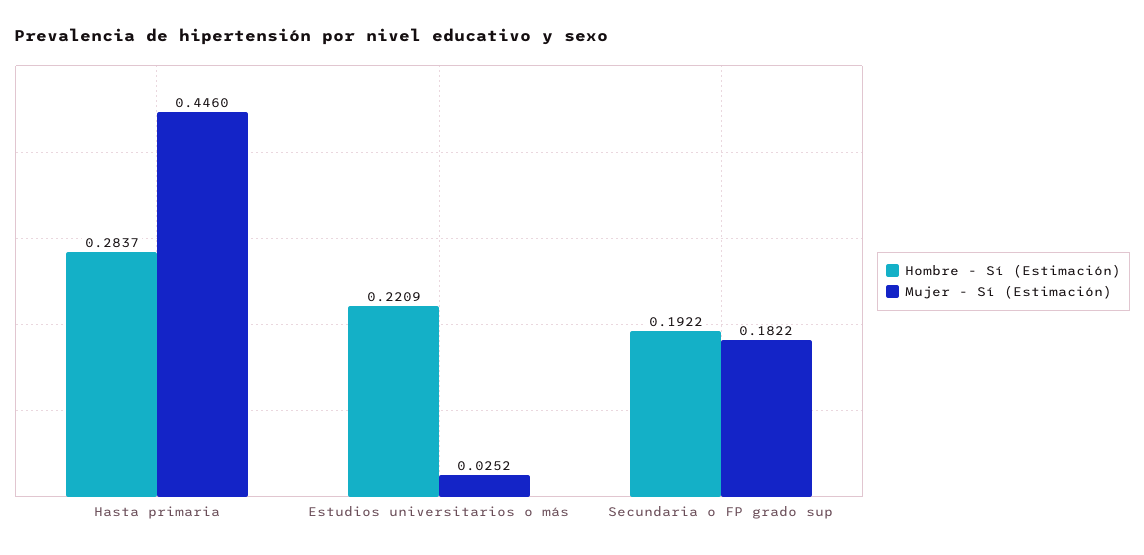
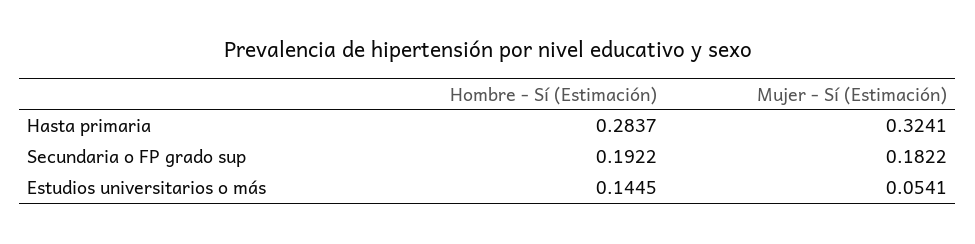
  {
    "Hombre - Sí (Estimación)": {
      "Hasta primaria": 0.2837,
-     "Estudios universitarios o más": 0.2209,
+     "Estudios universitarios o más": 0.1445,
      "Secundaria o FP grado sup": 0.1922
    },
    "Mujer - Sí (Estimación)": {
-     "Hasta primaria": 0.446,
+     "Hasta primaria": 0.3241,
-     "Estudios universitarios o más": 0.0252,
+     "Estudios universitarios o más": 0.0541,
      "Secundaria o FP grado sup": 0.1822
    }
  }

